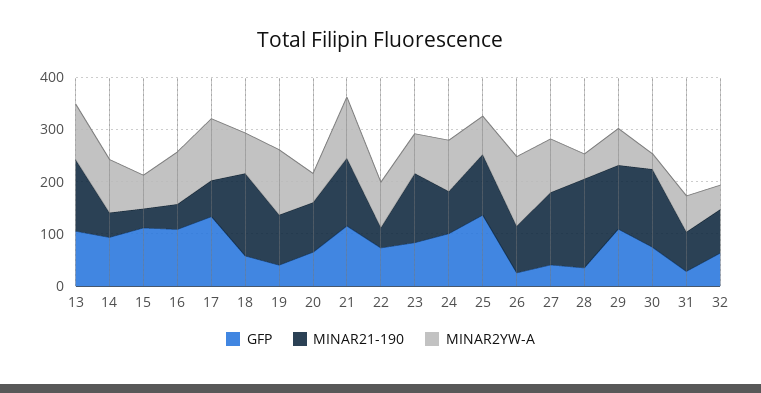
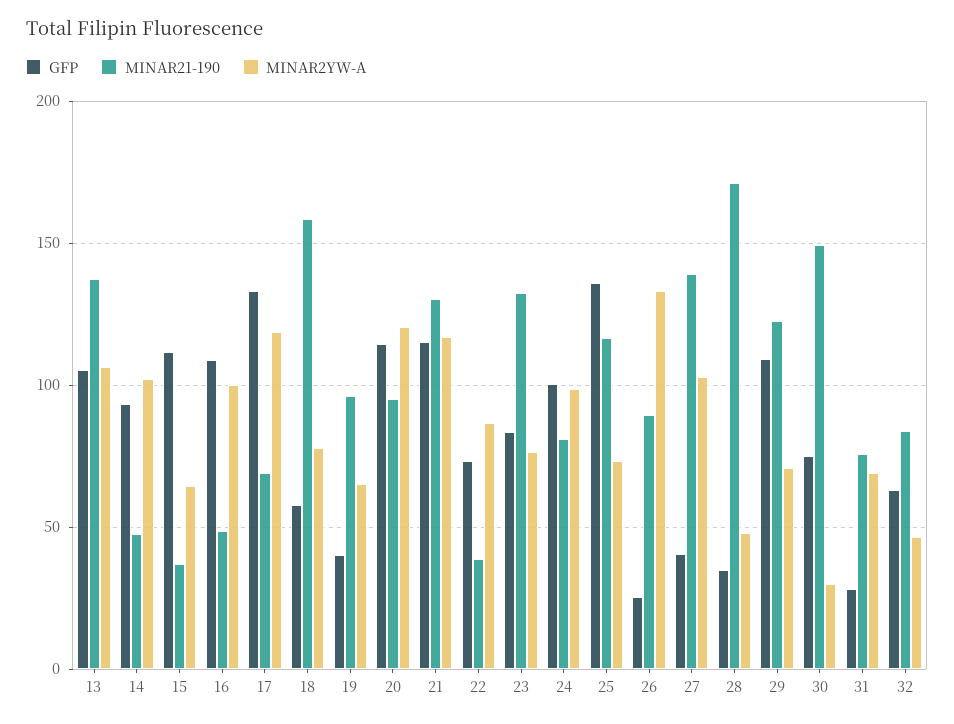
  {
    "GFP": {
      "13": 105,
      "14": 95,
      "15": 110,
      "16": 110,
      "17": 135,
      "18": 60,
      "19": 40,
-     "20": 60,
+     "20": 115,
      "21": 115,
      "22": 75,
      "23": 85,
      "24": 100,
      "25": 135,
      "26": 25,
      "27": 40,
      "28": 35,
      "29": 110,
      "30": 75,
      "31": 30,
      "32": 65
    },
    "MINAR21-190": {
      "13": 140,
      "14": 50,
      "15": 35,
      "16": 50,
      "17": 70,
      "18": 160,
      "19": 95,
      "20": 95,
      "21": 130,
      "22": 40,
      "23": 135,
      "24": 80,
      "25": 115,
      "26": 90,
      "27": 140,
      "28": 170,
      "29": 125,
      "30": 150,
      "31": 75,
      "32": 85
    },
    "MINAR2YW-A": {
      "13": 105,
      "14": 100,
      "15": 65,
      "16": 100,
      "17": 120,
      "18": 80,
-     "19": 120,
+     "19": 65,
-     "20": 60,
+     "20": 120,
      "21": 115,
      "22": 85,
      "23": 75,
      "24": 100,
      "25": 75,
      "26": 135,
      "27": 105,
      "28": 50,
      "29": 70,
      "30": 30,
      "31": 70,
      "32": 45
    }
  }

